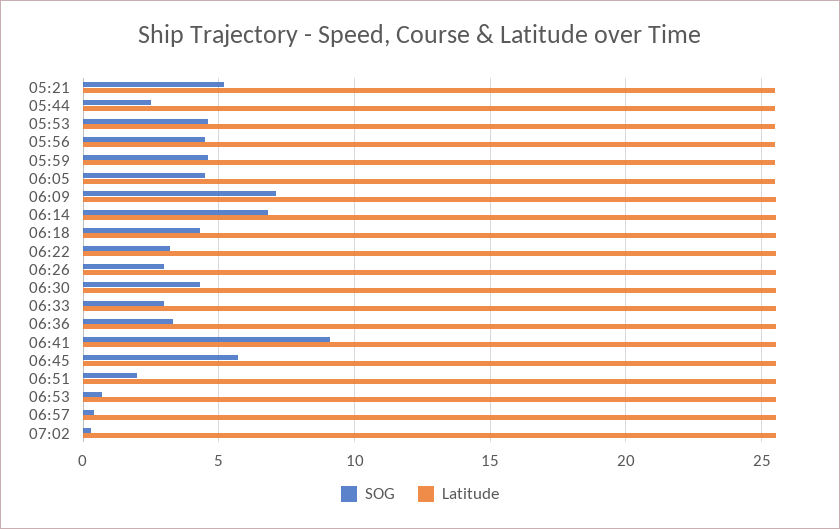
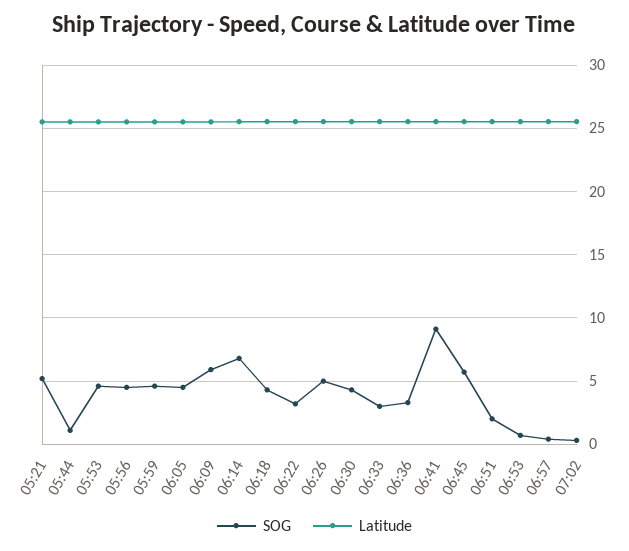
  {
    "SOG": {
      "05:21": 5,
-     "05:44": 2.5,
+     "05:44": 1,
      "05:53": 4.5,
      "05:56": 4.5,
      "05:59": 4.5,
      "06:05": 4.5,
-     "06:09": 7,
+     "06:09": 6,
      "06:14": 7,
      "06:18": 4.5,
      "06:22": 3,
-     "06:26": 3,
+     "06:26": 5,
      "06:30": 4.5,
      "06:33": 3,
      "06:36": 3.5,
      "06:41": 9,
      "06:45": 5.5,
      "06:51": 2,
      "06:53": 0.5,
      "06:57": 0.5,
      "07:02": 0.5
    },
    "Latitude": {
      "05:21": 25.5,
      "05:44": 25.5,
      "05:53": 25.5,
      "05:56": 25.5,
      "05:59": 25.5,
      "06:05": 25.5,
      "06:09": 25.5,
      "06:14": 25.5,
      "06:18": 25.5,
      "06:22": 25.5,
      "06:26": 25.5,
      "06:30": 25.5,
      "06:33": 25.5,
      "06:36": 25.5,
      "06:41": 25.5,
      "06:45": 25.5,
      "06:51": 25.5,
      "06:53": 25.5,
      "06:57": 25.5,
      "07:02": 25.5
    }
  }

